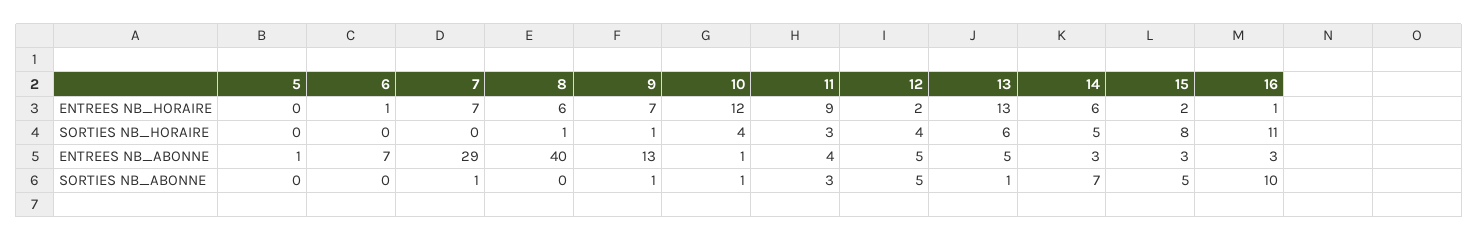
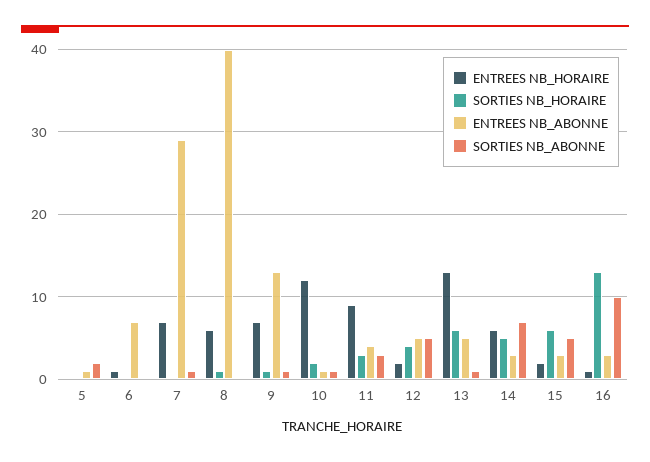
  {
    "ENTREES NB_HORAIRE": {
      "5": 0,
      "6": 1,
      "7": 7,
      "8": 6,
      "9": 7,
      "10": 12,
      "11": 9,
      "12": 2,
      "13": 13,
      "14": 6,
      "15": 2,
      "16": 1
    },
    "SORTIES NB_HORAIRE": {
      "5": 0,
      "6": 0,
      "7": 0,
      "8": 1,
      "9": 1,
-     "10": 4,
+     "10": 2,
      "11": 3,
      "12": 4,
      "13": 6,
      "14": 5,
-     "15": 8,
+     "15": 6,
-     "16": 11
+     "16": 13
    },
    "ENTREES NB_ABONNE": {
      "5": 1,
      "6": 7,
      "7": 29,
      "8": 40,
      "9": 13,
      "10": 1,
      "11": 4,
      "12": 5,
      "13": 5,
      "14": 3,
      "15": 3,
      "16": 3
    },
    "SORTIES NB_ABONNE": {
-     "5": 0,
+     "5": 2,
      "6": 0,
      "7": 1,
      "8": 0,
      "9": 1,
      "10": 1,
      "11": 3,
      "12": 5,
      "13": 1,
      "14": 7,
      "15": 5,
      "16": 10
    }
  }

